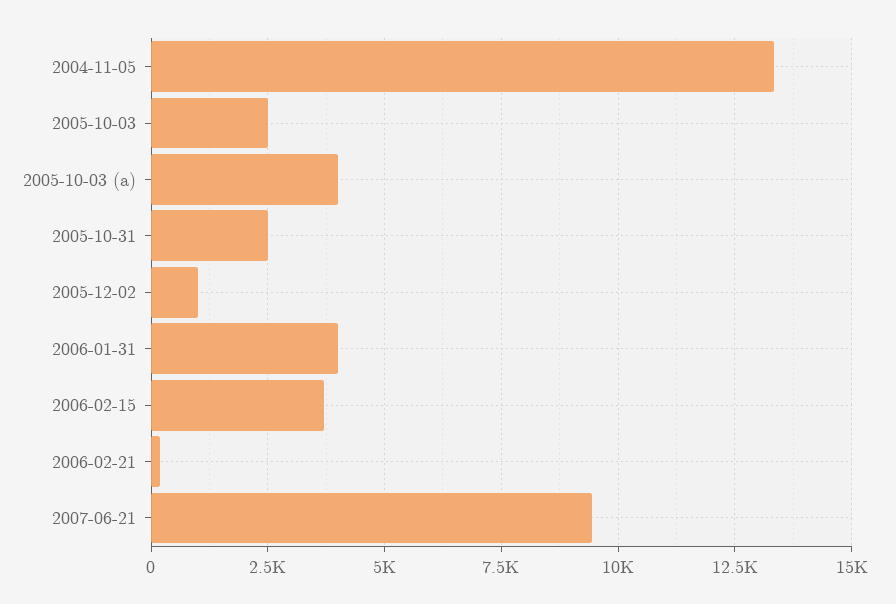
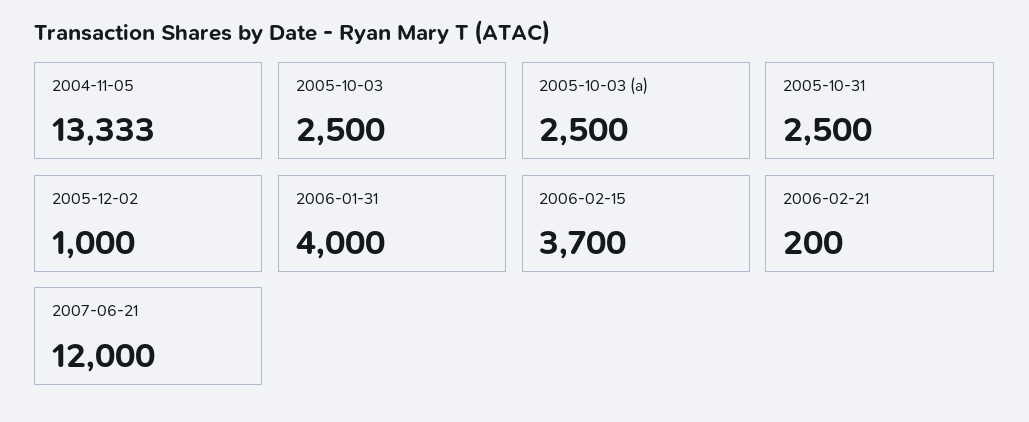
  {
    "2004-11-05": 13333,
    "2005-10-03": 2500,
-   "2005-10-03 (a)": 4000,
+   "2005-10-03 (a)": 2500,
    "2005-10-31": 2500,
    "2005-12-02": 1000,
    "2006-01-31": 4000,
    "2006-02-15": 3700,
    "2006-02-21": 200,
-   "2007-06-21": 9500
+   "2007-06-21": 12000
  }

